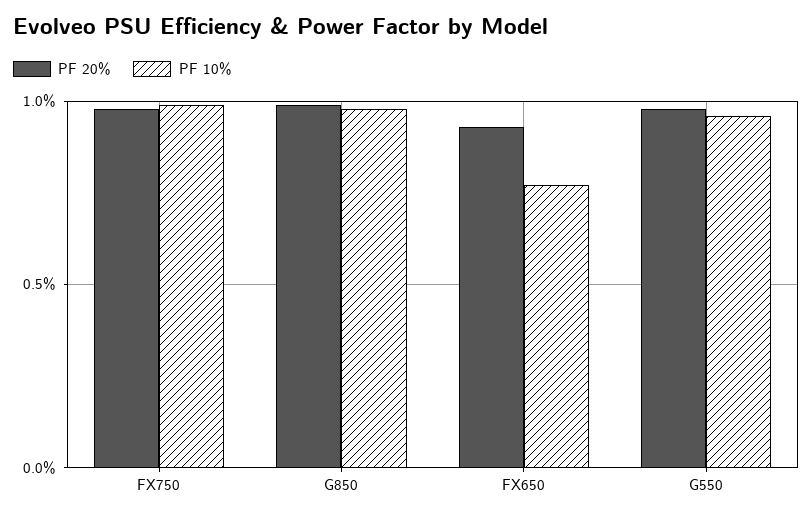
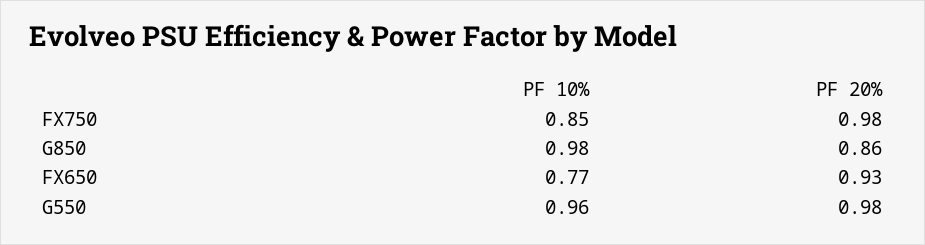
  {
    "PF 20%": {
      "FX750": 0.98,
-     "G850": 1,
+     "G850": 0.86,
      "FX650": 0.93,
      "G550": 0.98
    },
    "PF 10%": {
-     "FX750": 1,
+     "FX750": 0.85,
      "G850": 0.98,
      "FX650": 0.77,
      "G550": 0.96
    }
  }

